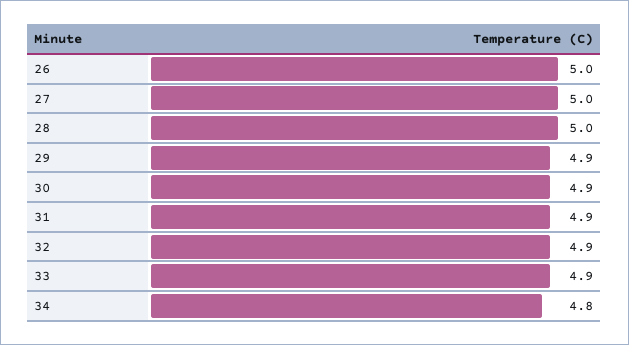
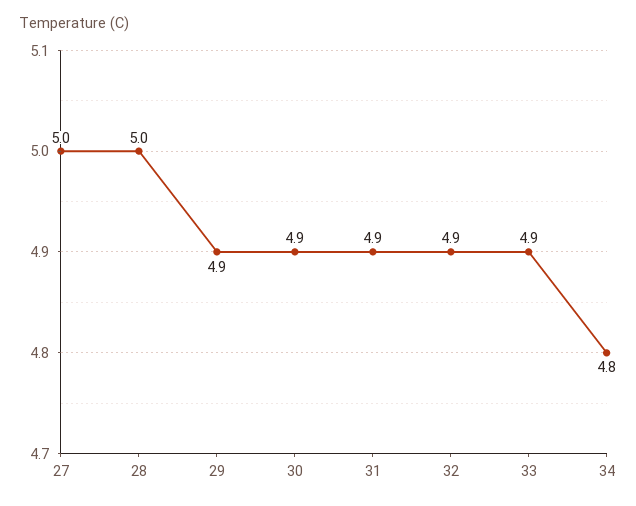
  {
-   "26": 5,
    "27": 5,
    "28": 5,
    "29": 4.9,
    "30": 4.9,
    "31": 4.9,
    "32": 4.9,
    "33": 4.9,
    "34": 4.8
  }

